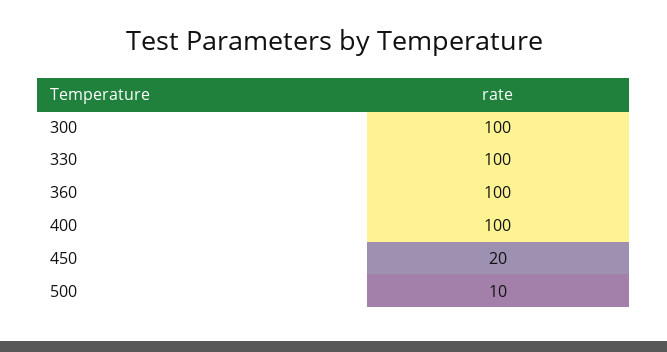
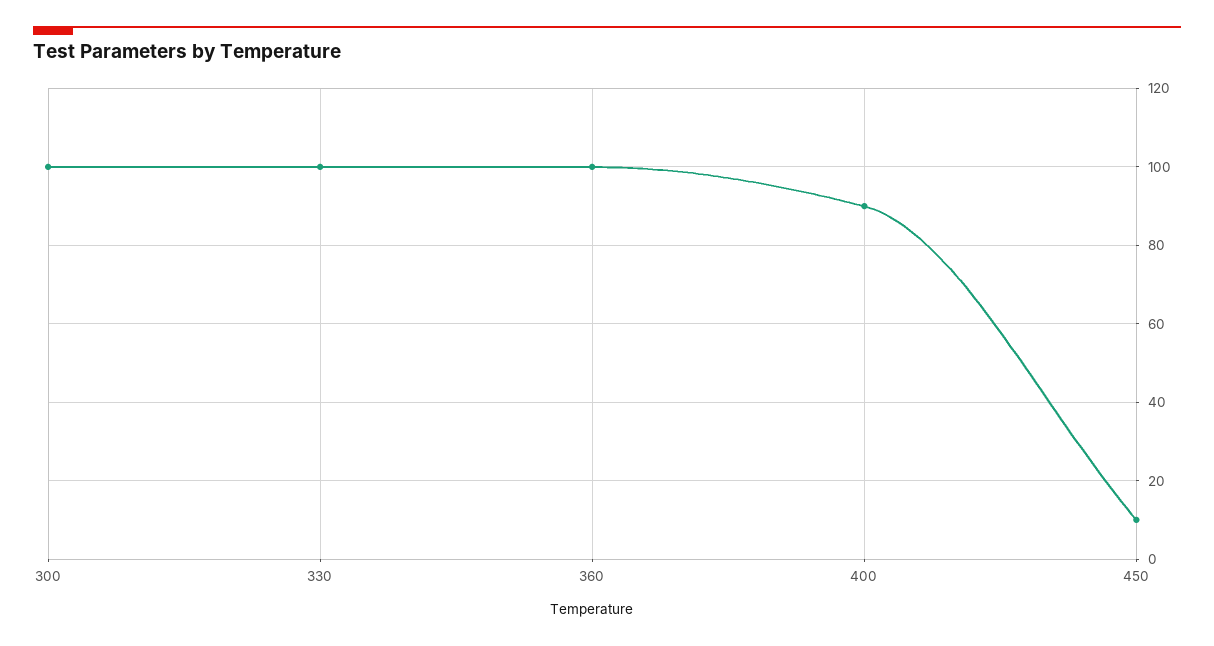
  {
    "300": 100,
    "330": 100,
    "360": 100,
-   "400": 100,
+   "400": 90,
-   "450": 20,
+   "450": 10
-   "500": 10
  }

